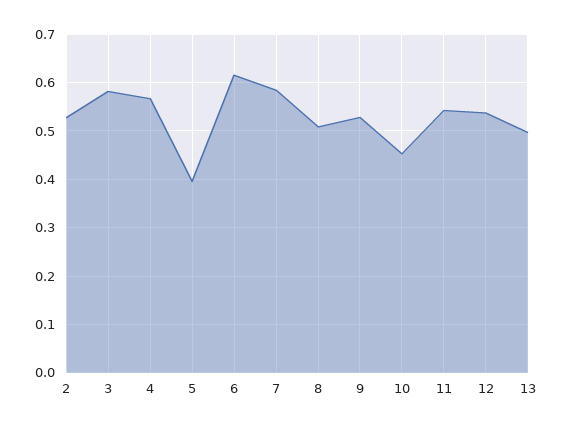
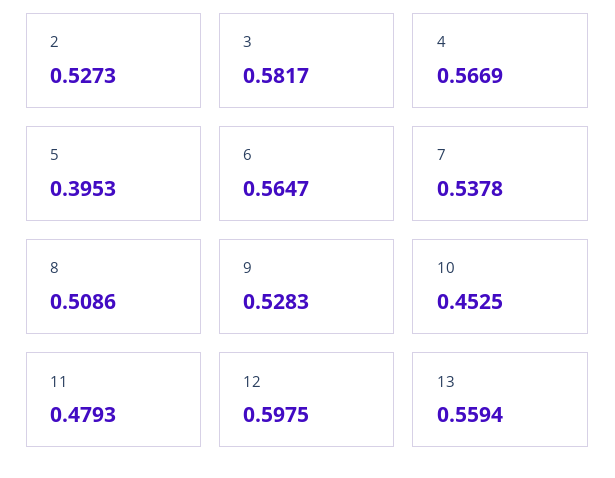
  {
    "2": 0.5273,
    "3": 0.5817,
    "4": 0.5669,
    "5": 0.3953,
-   "6": 0.62,
+   "6": 0.5647,
-   "7": 0.58,
+   "7": 0.5378,
    "8": 0.5086,
    "9": 0.5283,
    "10": 0.4525,
-   "11": 0.54,
+   "11": 0.4793,
-   "12": 0.54,
+   "12": 0.5975,
-   "13": 0.5
+   "13": 0.5594
  }

